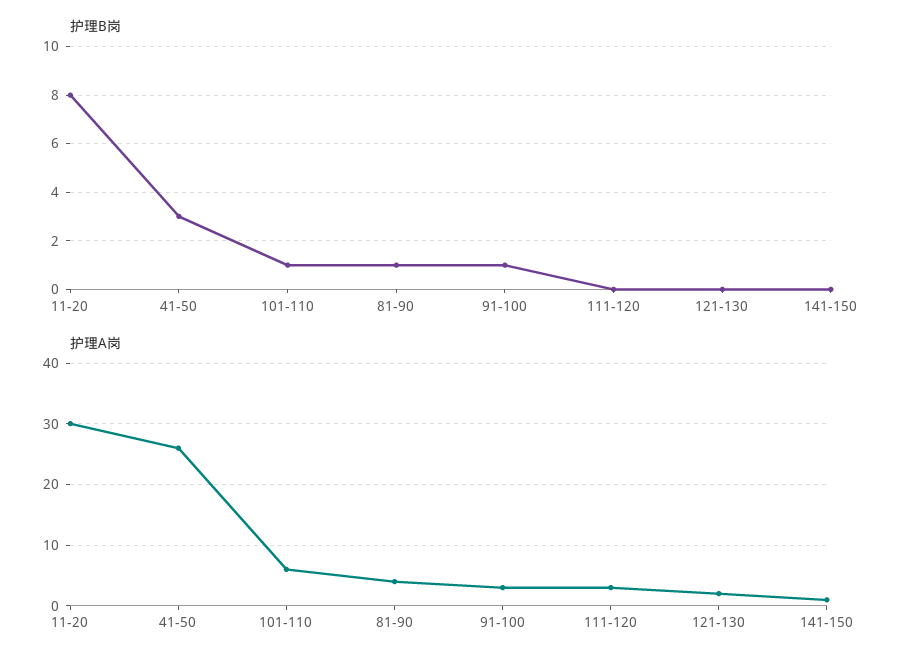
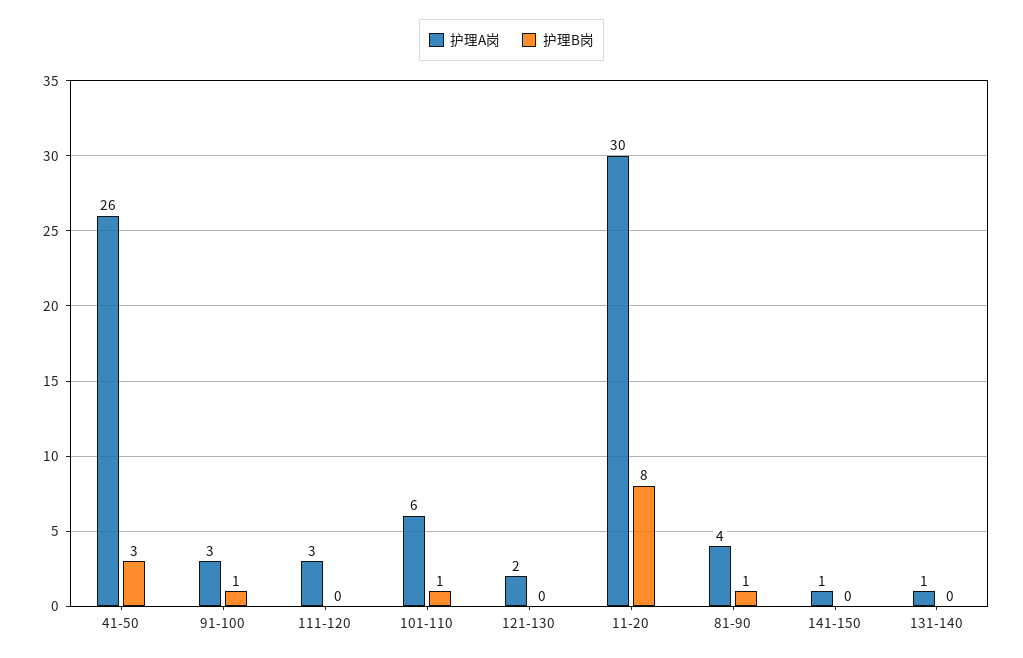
  {
    "护理B岗": {
      "11-20": 8,
      "41-50": 3,
      "101-110": 1,
      "81-90": 1,
      "91-100": 1,
      "111-120": 0,
      "121-130": 0,
-     "141-150": 0
+     "141-150": 0,
+     "131-140": 0
    },
    "护理A岗": {
      "11-20": 30,
      "41-50": 26,
      "101-110": 6,
      "81-90": 4,
      "91-100": 3,
      "111-120": 3,
      "121-130": 2,
-     "141-150": 1
+     "141-150": 1,
+     "131-140": 1
    }
  }

